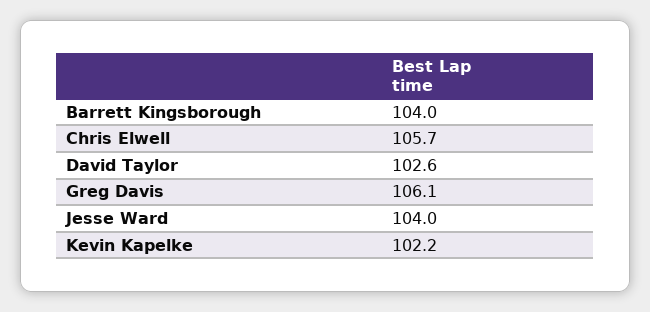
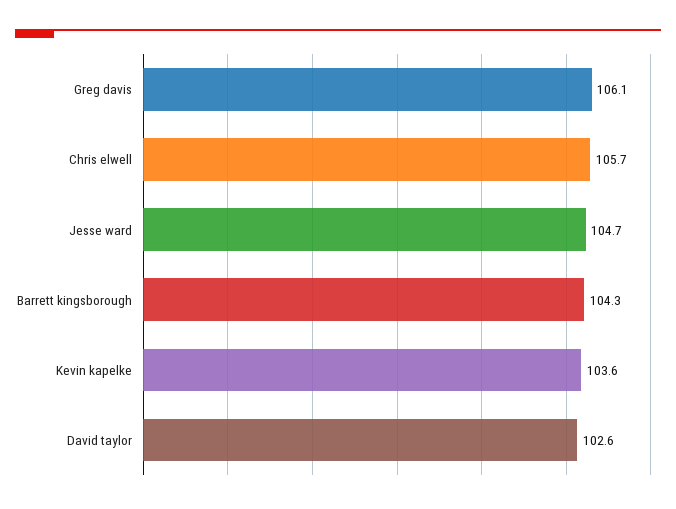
  {
-   "Barrett Kingsborough": 104,
+   "Barrett Kingsborough": 104.3,
    "Chris Elwell": 105.7,
    "David Taylor": 102.6,
    "Greg Davis": 106.1,
-   "Jesse Ward": 104,
+   "Jesse Ward": 104.7,
-   "Kevin Kapelke": 102.2
+   "Kevin Kapelke": 103.6
  }

